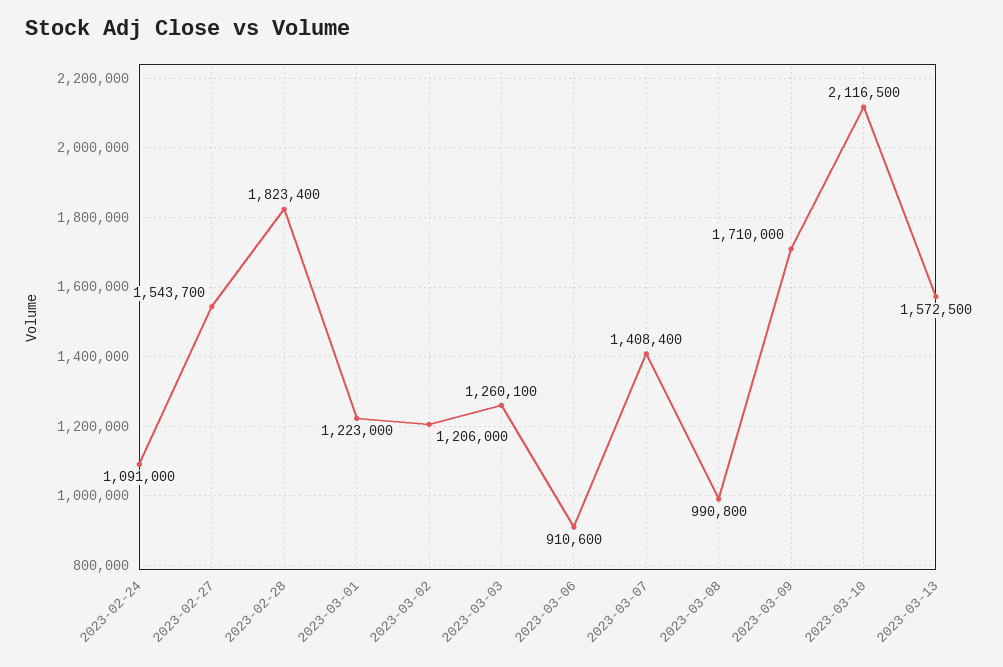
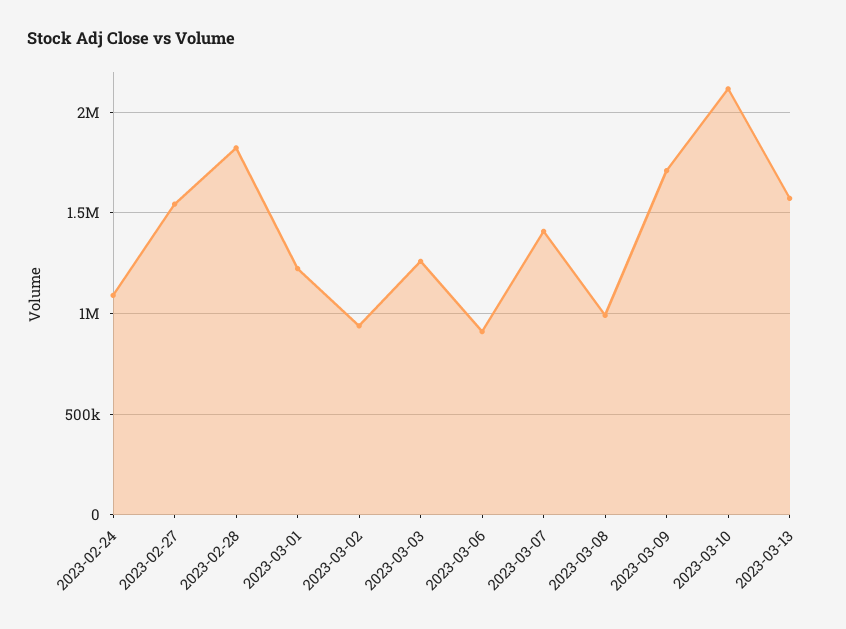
  {
    "2023-02-24": 1091000,
    "2023-02-27": 1543700,
    "2023-02-28": 1823400,
    "2023-03-01": 1223000,
-   "2023-03-02": 1206000,
+   "2023-03-02": 950000,
    "2023-03-03": 1260100,
    "2023-03-06": 910600,
    "2023-03-07": 1408400,
    "2023-03-08": 990800,
    "2023-03-09": 1710000,
    "2023-03-10": 2116500,
    "2023-03-13": 1572500
  }

